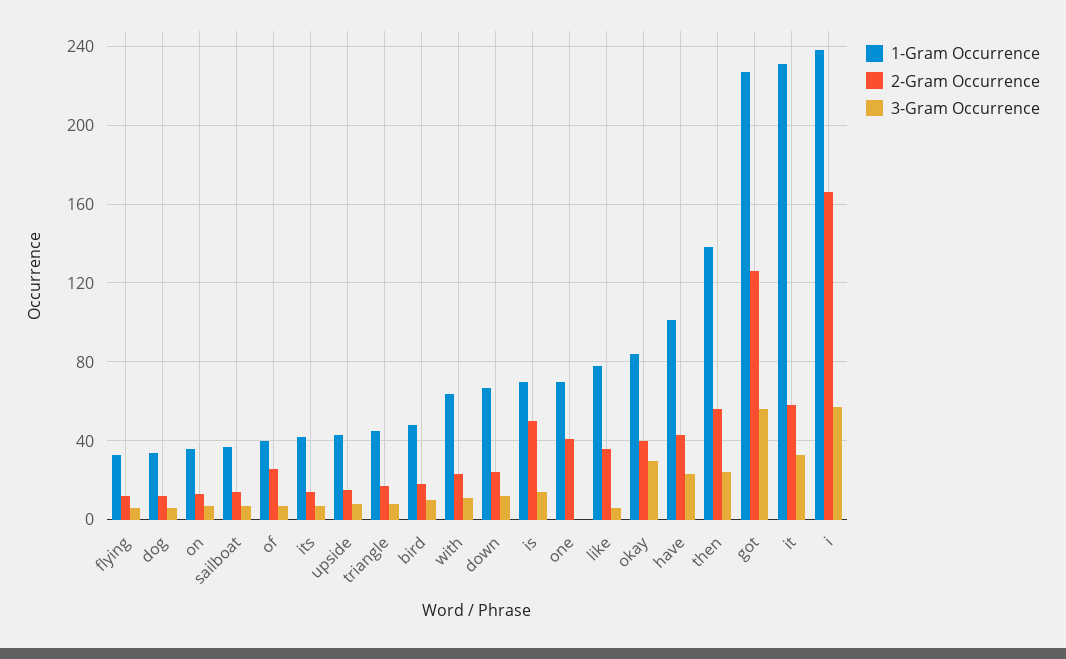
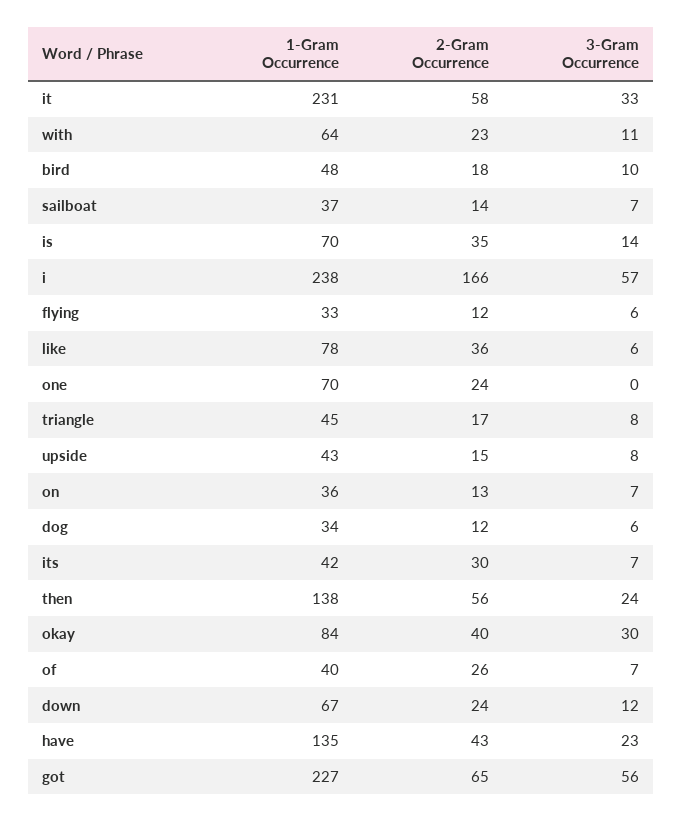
  {
    "1-Gram Occurrence": {
      "flying": 33,
      "dog": 34,
      "on": 36,
      "sailboat": 37,
      "of": 40,
      "its": 42,
      "upside": 43,
      "triangle": 45,
      "bird": 48,
      "with": 64,
      "down": 67,
      "is": 70,
      "one": 70,
      "like": 78,
      "okay": 84,
-     "have": 100,
+     "have": 135,
      "then": 138,
      "got": 227,
      "it": 231,
      "i": 238
    },
    "2-Gram Occurrence": {
      "flying": 12,
      "dog": 12,
      "on": 13,
      "sailboat": 14,
      "of": 26,
-     "its": 15,
+     "its": 30,
      "upside": 15,
      "triangle": 17,
      "bird": 18,
      "with": 23,
      "down": 24,
-     "is": 50,
+     "is": 35,
-     "one": 40,
+     "one": 24,
      "like": 36,
      "okay": 40,
      "have": 43,
      "then": 56,
-     "got": 125,
+     "got": 65,
      "it": 58,
      "i": 166
    },
    "3-Gram Occurrence": {
      "flying": 6,
      "dog": 6,
      "on": 7,
      "sailboat": 7,
      "of": 7,
      "its": 7,
      "upside": 8,
      "triangle": 8,
      "bird": 10,
      "with": 11,
      "down": 12,
      "is": 14,
      "one": 0,
      "like": 6,
      "okay": 30,
      "have": 23,
      "then": 24,
      "got": 56,
      "it": 33,
      "i": 57
    }
  }

